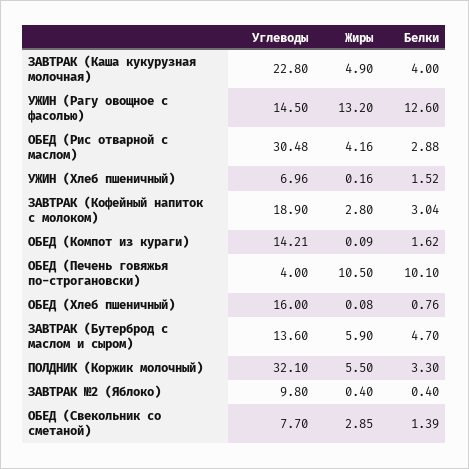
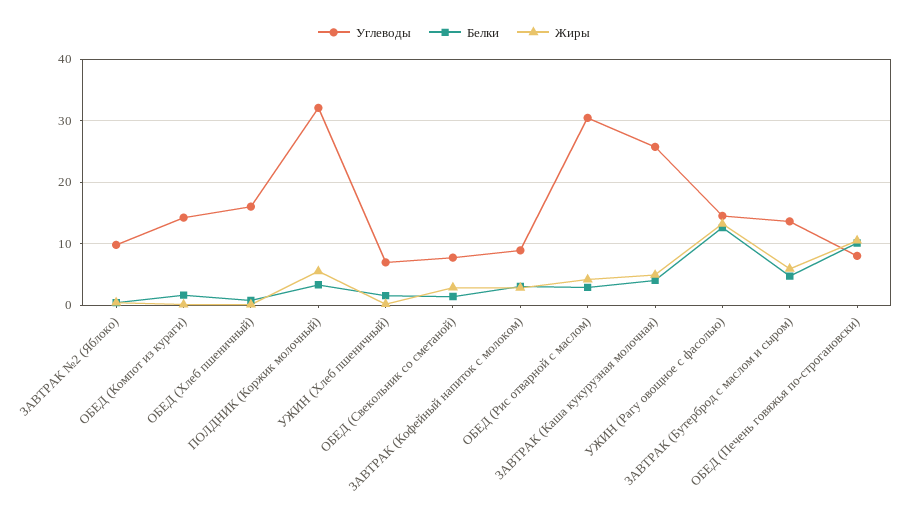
  {
    "Углеводы": {
-     "ЗАВТРАК (Каша кукурузная молочная)": 22.8,
+     "ЗАВТРАК (Каша кукурузная молочная)": 26,
      "УЖИН (Рагу овощное с фасолью)": 14.5,
      "ОБЕД (Рис отварной с маслом)": 30.48,
      "УЖИН (Хлеб пшеничный)": 6.96,
-     "ЗАВТРАК (Кофейный напиток с молоком)": 18.9,
+     "ЗАВТРАК (Кофейный напиток с молоком)": 9,
      "ОБЕД (Компот из кураги)": 14.21,
-     "ОБЕД (Печень говяжья по-строгановски)": 4,
+     "ОБЕД (Печень говяжья по-строгановски)": 8,
      "ОБЕД (Хлеб пшеничный)": 16,
      "ЗАВТРАК (Бутерброд с маслом и сыром)": 13.6,
      "ПОЛДНИК (Коржик молочный)": 32.1,
      "ЗАВТРАК №2 (Яблоко)": 9.8,
      "ОБЕД (Свекольник со сметаной)": 7.7
    },
    "Жиры": {
      "ЗАВТРАК (Каша кукурузная молочная)": 4.9,
      "УЖИН (Рагу овощное с фасолью)": 13.2,
      "ОБЕД (Рис отварной с маслом)": 4.16,
      "УЖИН (Хлеб пшеничный)": 0.16,
      "ЗАВТРАК (Кофейный напиток с молоком)": 2.8,
      "ОБЕД (Компот из кураги)": 0.09,
      "ОБЕД (Печень говяжья по-строгановски)": 10.5,
      "ОБЕД (Хлеб пшеничный)": 0.08,
      "ЗАВТРАК (Бутерброд с маслом и сыром)": 5.9,
      "ПОЛДНИК (Коржик молочный)": 5.5,
      "ЗАВТРАК №2 (Яблоко)": 0.4,
      "ОБЕД (Свекольник со сметаной)": 2.85
    },
    "Белки": {
      "ЗАВТРАК (Каша кукурузная молочная)": 4,
      "УЖИН (Рагу овощное с фасолью)": 12.6,
      "ОБЕД (Рис отварной с маслом)": 2.88,
      "УЖИН (Хлеб пшеничный)": 1.52,
      "ЗАВТРАК (Кофейный напиток с молоком)": 3.04,
      "ОБЕД (Компот из кураги)": 1.62,
      "ОБЕД (Печень говяжья по-строгановски)": 10.1,
      "ОБЕД (Хлеб пшеничный)": 0.76,
      "ЗАВТРАК (Бутерброд с маслом и сыром)": 4.7,
      "ПОЛДНИК (Коржик молочный)": 3.3,
      "ЗАВТРАК №2 (Яблоко)": 0.4,
      "ОБЕД (Свекольник со сметаной)": 1.39
    }
  }

